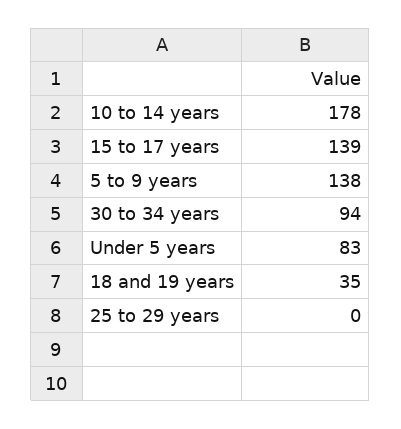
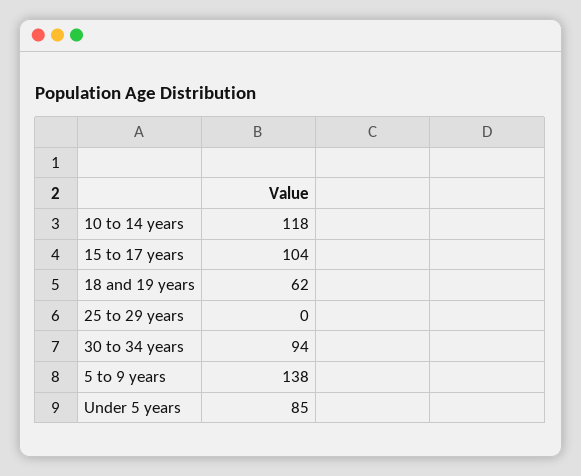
  {
-   "10 to 14 years": 178,
+   "10 to 14 years": 118,
-   "15 to 17 years": 139,
+   "15 to 17 years": 104,
    "5 to 9 years": 138,
    "30 to 34 years": 94,
-   "Under 5 years": 83,
+   "Under 5 years": 85,
-   "18 and 19 years": 35,
+   "18 and 19 years": 62,
    "25 to 29 years": 0
  }

